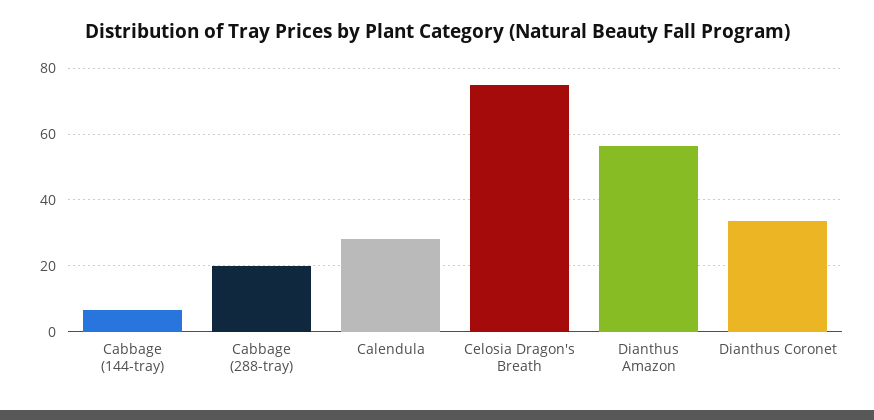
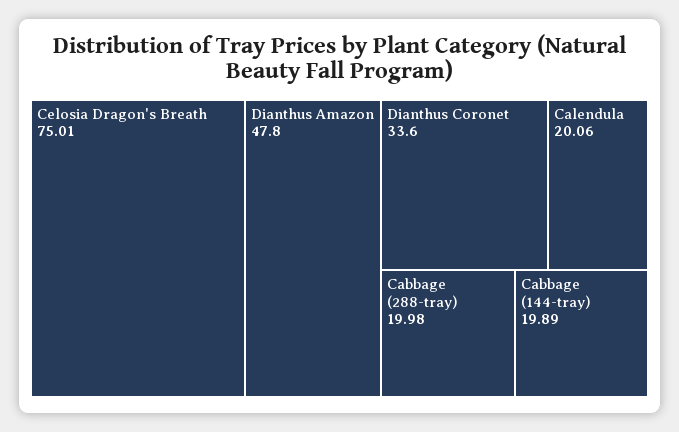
  {
-   "Cabbage (144-tray)": 6,
+   "Cabbage (144-tray)": 19.89,
    "Cabbage (288-tray)": 19.98,
-   "Calendula": 28,
+   "Calendula": 20.06,
    "Celosia Dragon's Breath": 75.01,
-   "Dianthus Amazon": 56,
+   "Dianthus Amazon": 47.8,
    "Dianthus Coronet": 33.6
  }

